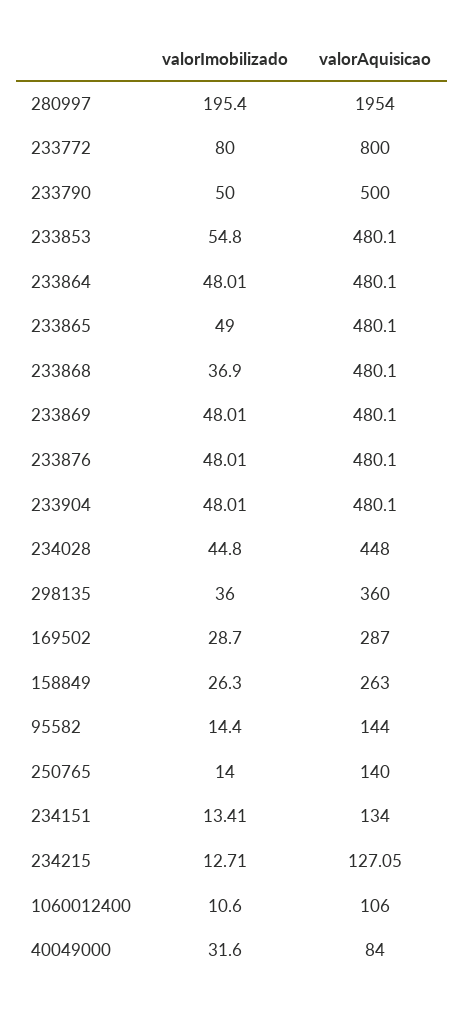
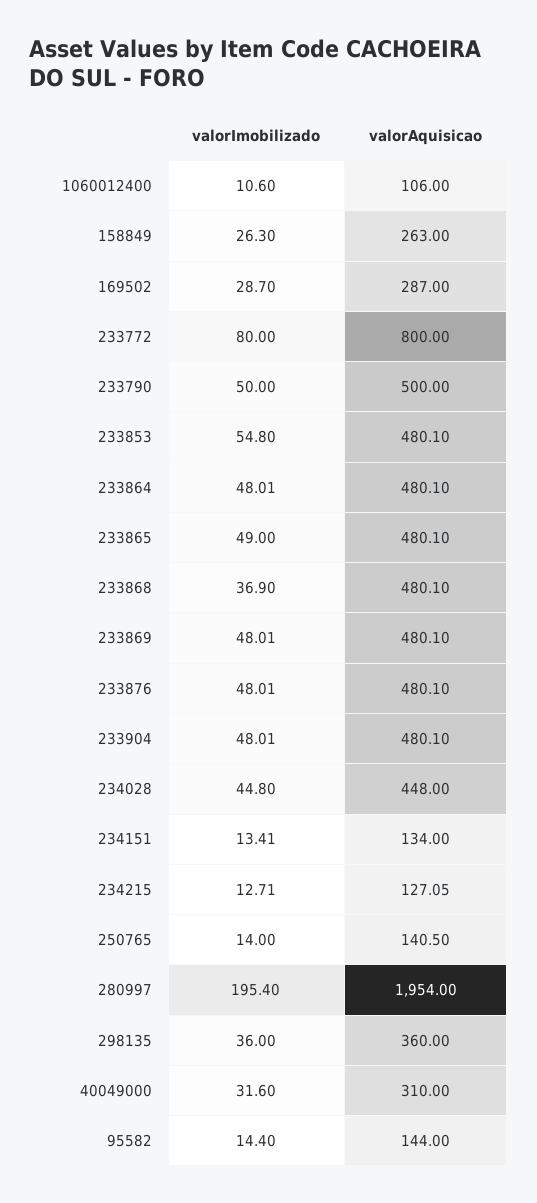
  {
    "valorImobilizado": {
      "280997": 195.4,
      "233772": 80,
      "233790": 50,
      "233853": 54.8,
      "233864": 48.01,
      "233865": 49,
      "233868": 36.9,
      "233869": 48.01,
      "233876": 48.01,
      "233904": 48.01,
      "234028": 44.8,
      "298135": 36,
      "169502": 28.7,
      "158849": 26.3,
      "95582": 14.4,
      "250765": 14,
      "234151": 13.41,
      "234215": 12.71,
      "1060012400": 10.6,
      "40049000": 31.6
    },
    "valorAquisicao": {
      "280997": 1954,
      "233772": 800,
      "233790": 500,
      "233853": 480.1,
      "233864": 480.1,
      "233865": 480.1,
      "233868": 480.1,
      "233869": 480.1,
      "233876": 480.1,
      "233904": 480.1,
      "234028": 448,
      "298135": 360,
      "169502": 287,
      "158849": 263,
      "95582": 144,
-     "250765": 140,
+     "250765": 140.5,
      "234151": 134,
      "234215": 127.05,
      "1060012400": 106,
-     "40049000": 84
+     "40049000": 310
    }
  }

